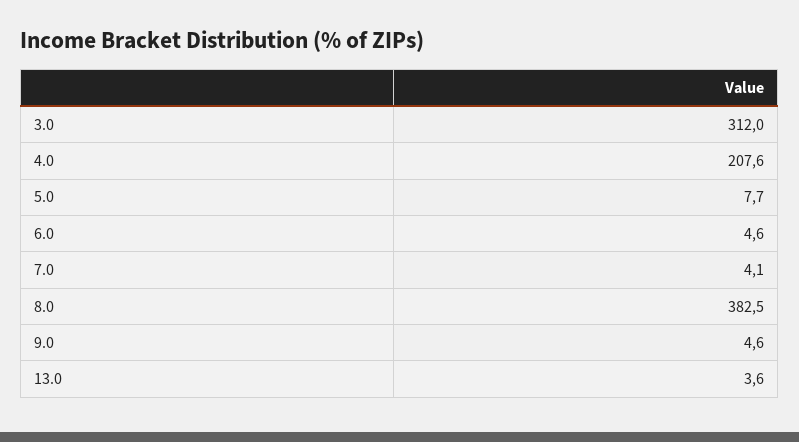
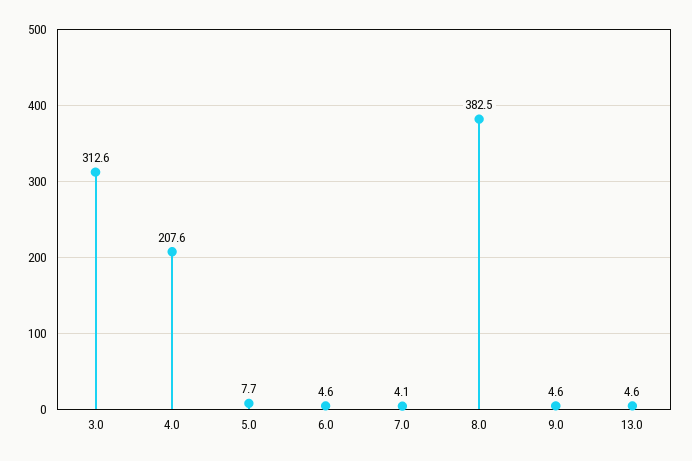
  {
-   "3.0": 312,
+   "3.0": 312.6,
    "4.0": 207.6,
    "5.0": 7.7,
    "6.0": 4.6,
    "7.0": 4.1,
    "8.0": 382.5,
    "9.0": 4.6,
-   "13.0": 3.6
+   "13.0": 4.6
  }

